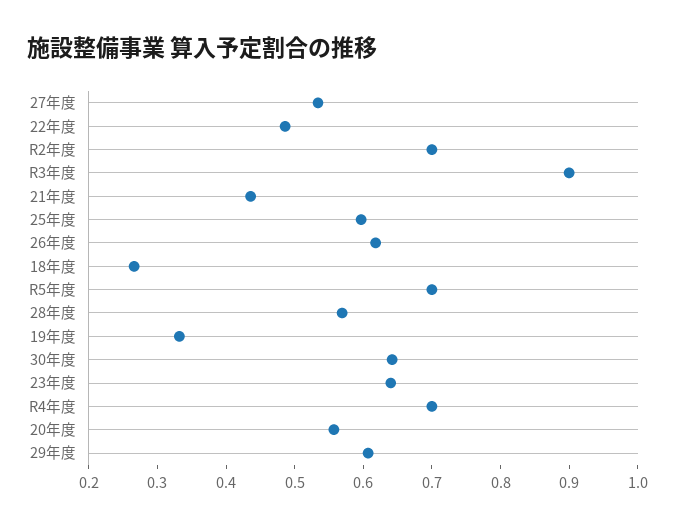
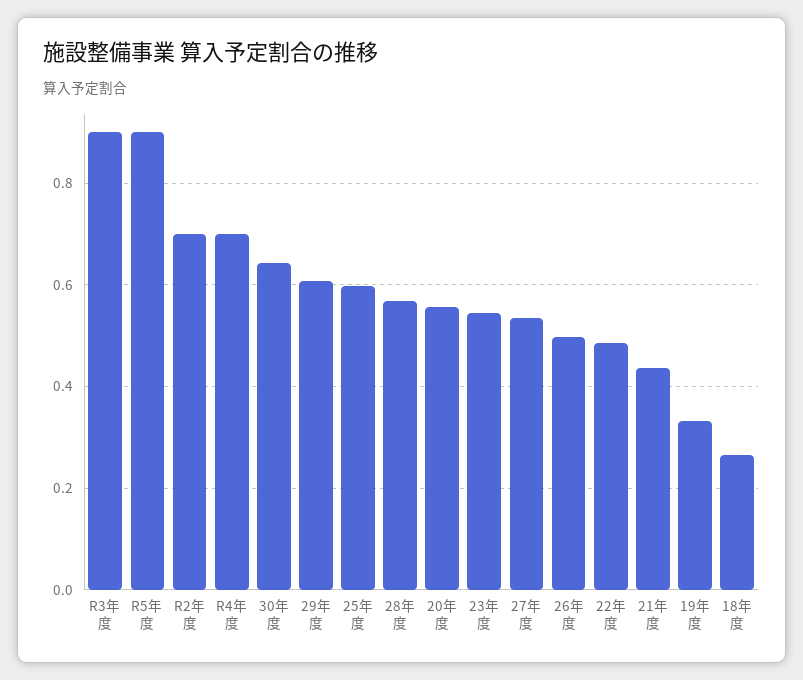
  {
    "27年度": 0.54,
    "22年度": 0.48,
    "R2年度": 0.7,
    "R3年度": 0.9,
    "21年度": 0.44,
    "25年度": 0.6,
-   "26年度": 0.62,
+   "26年度": 0.5,
    "18年度": 0.26,
-   "R5年度": 0.7,
+   "R5年度": 0.9,
    "28年度": 0.56,
    "19年度": 0.34,
    "30年度": 0.64,
-   "23年度": 0.64,
+   "23年度": 0.54,
    "R4年度": 0.7,
    "20年度": 0.56,
    "29年度": 0.6
  }

